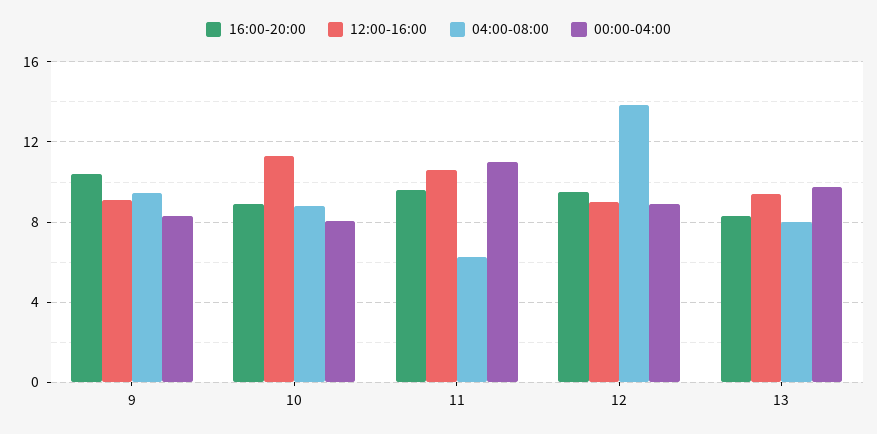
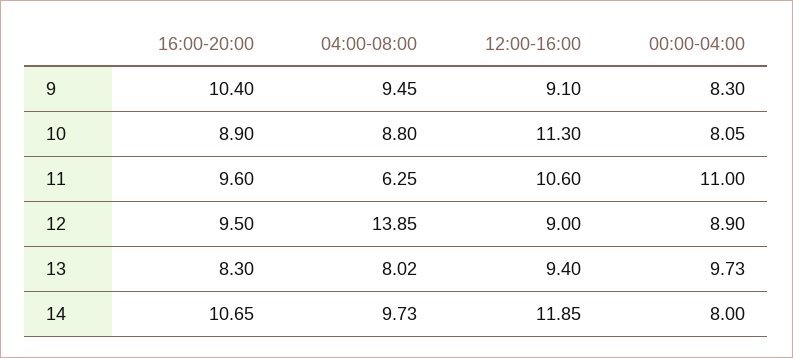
  {
    "16:00-20:00": {
      "9": 10.4,
      "10": 8.9,
      "11": 9.6,
      "12": 9.5,
-     "13": 8.3
+     "13": 8.3,
+     "14": 10.65
    },
    "12:00-16:00": {
      "9": 9.1,
      "10": 11.3,
      "11": 10.6,
      "12": 9,
-     "13": 9.4
+     "13": 9.4,
+     "14": 11.85
    },
    "04:00-08:00": {
      "9": 9.45,
      "10": 8.8,
      "11": 6.25,
      "12": 13.85,
-     "13": 8.02
+     "13": 8.02,
+     "14": 9.73
    },
    "00:00-04:00": {
      "9": 8.3,
      "10": 8.05,
      "11": 11,
      "12": 8.9,
-     "13": 9.73
+     "13": 9.73,
+     "14": 8
    }
  }

